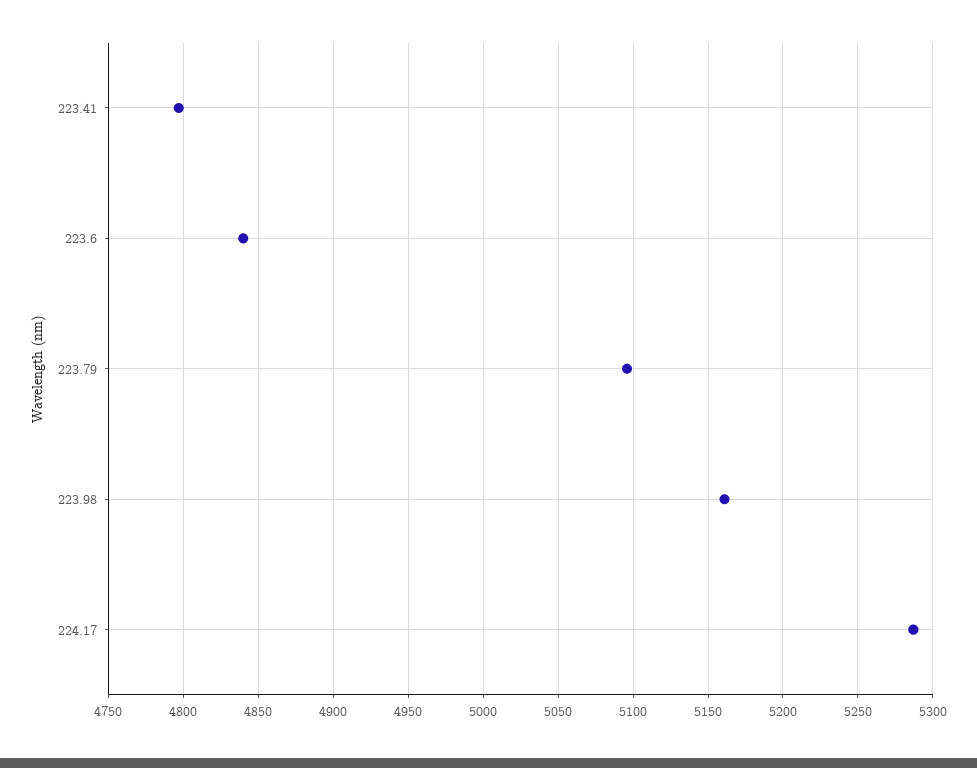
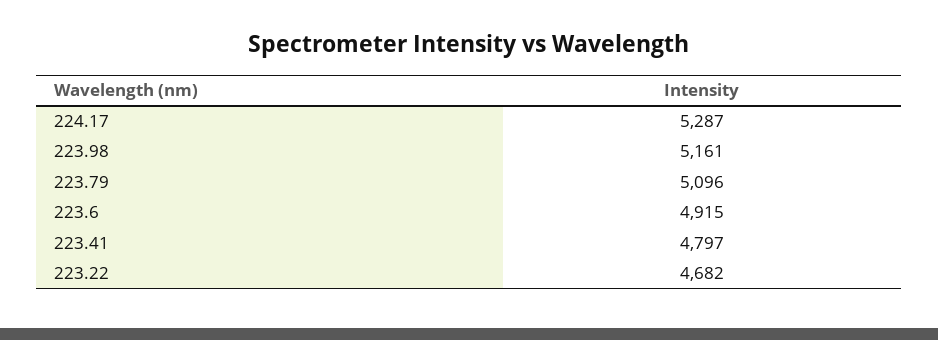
  {
    "223.41": 4797,
-   "223.6": 4840,
+   "223.6": 4915,
    "223.79": 5096,
    "223.98": 5161,
-   "224.17": 5287
+   "224.17": 5287,
+   "223.22": 4682
  }

